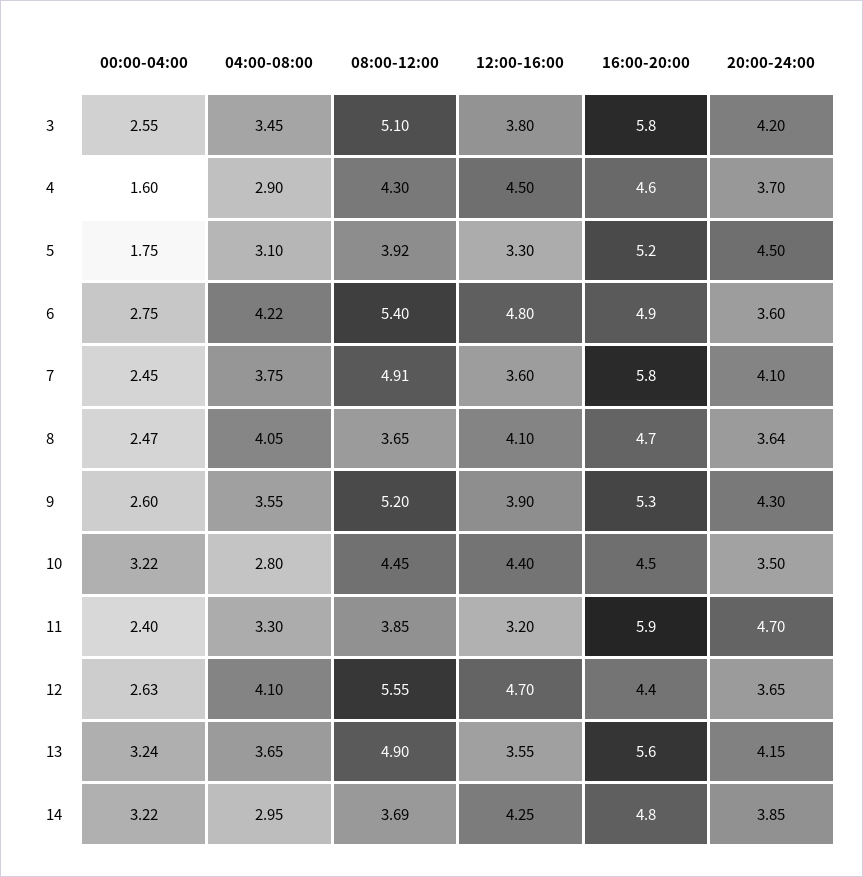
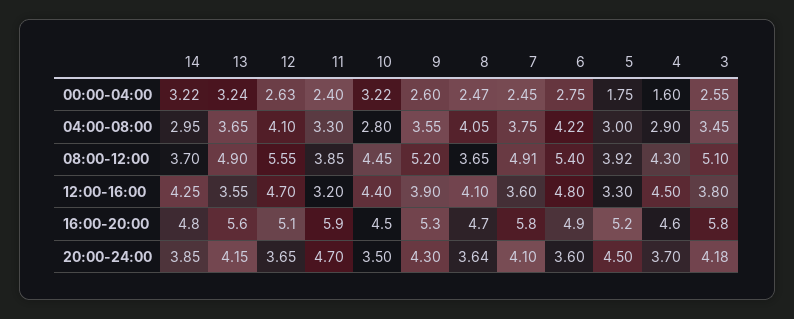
  {
    "00:00-04:00": {
      "3": 2.55,
      "4": 1.6,
      "5": 1.75,
      "6": 2.75,
      "7": 2.45,
      "8": 2.47,
      "9": 2.6,
      "10": 3.22,
      "11": 2.4,
      "12": 2.63,
      "13": 3.24,
      "14": 3.22
    },
    "04:00-08:00": {
      "3": 3.45,
      "4": 2.9,
-     "5": 3.1,
+     "5": 3,
      "6": 4.22,
      "7": 3.75,
      "8": 4.05,
      "9": 3.55,
      "10": 2.8,
      "11": 3.3,
      "12": 4.1,
      "13": 3.65,
      "14": 2.95
    },
    "08:00-12:00": {
      "3": 5.1,
      "4": 4.3,
      "5": 3.92,
      "6": 5.4,
      "7": 4.91,
      "8": 3.65,
      "9": 5.2,
      "10": 4.45,
      "11": 3.85,
      "12": 5.55,
      "13": 4.9,
-     "14": 3.69
+     "14": 3.7
    },
    "12:00-16:00": {
      "3": 3.8,
      "4": 4.5,
      "5": 3.3,
      "6": 4.8,
      "7": 3.6,
      "8": 4.1,
      "9": 3.9,
      "10": 4.4,
      "11": 3.2,
      "12": 4.7,
      "13": 3.55,
      "14": 4.25
    },
    "16:00-20:00": {
      "3": 5.8,
      "4": 4.6,
      "5": 5.2,
      "6": 4.9,
      "7": 5.8,
      "8": 4.7,
      "9": 5.3,
      "10": 4.5,
      "11": 5.9,
-     "12": 4.4,
+     "12": 5.1,
      "13": 5.6,
      "14": 4.8
    },
    "20:00-24:00": {
-     "3": 4.2,
+     "3": 4.18,
      "4": 3.7,
      "5": 4.5,
      "6": 3.6,
      "7": 4.1,
      "8": 3.64,
      "9": 4.3,
      "10": 3.5,
      "11": 4.7,
      "12": 3.65,
      "13": 4.15,
      "14": 3.85
    }
  }

